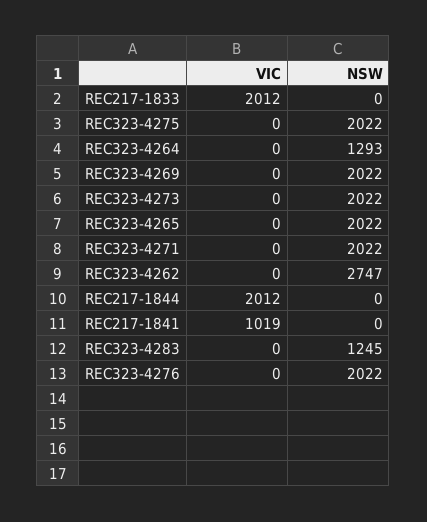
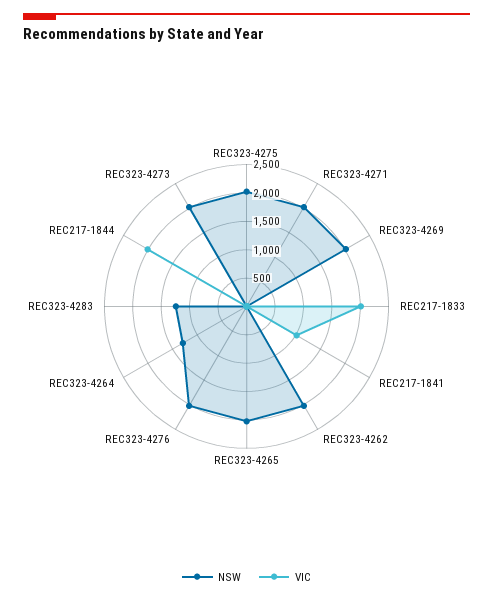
  {
    "VIC": {
      "REC217-1833": 2012,
      "REC323-4275": 0,
      "REC323-4264": 0,
      "REC323-4269": 0,
      "REC323-4273": 0,
      "REC323-4265": 0,
      "REC323-4271": 0,
      "REC323-4262": 0,
      "REC217-1844": 2012,
      "REC217-1841": 1019,
      "REC323-4283": 0,
      "REC323-4276": 0
    },
    "NSW": {
      "REC217-1833": 0,
      "REC323-4275": 2022,
      "REC323-4264": 1293,
      "REC323-4269": 2022,
      "REC323-4273": 2022,
      "REC323-4265": 2022,
      "REC323-4271": 2022,
-     "REC323-4262": 2747,
+     "REC323-4262": 2000,
      "REC217-1844": 0,
      "REC217-1841": 0,
      "REC323-4283": 1245,
      "REC323-4276": 2022
    }
  }

